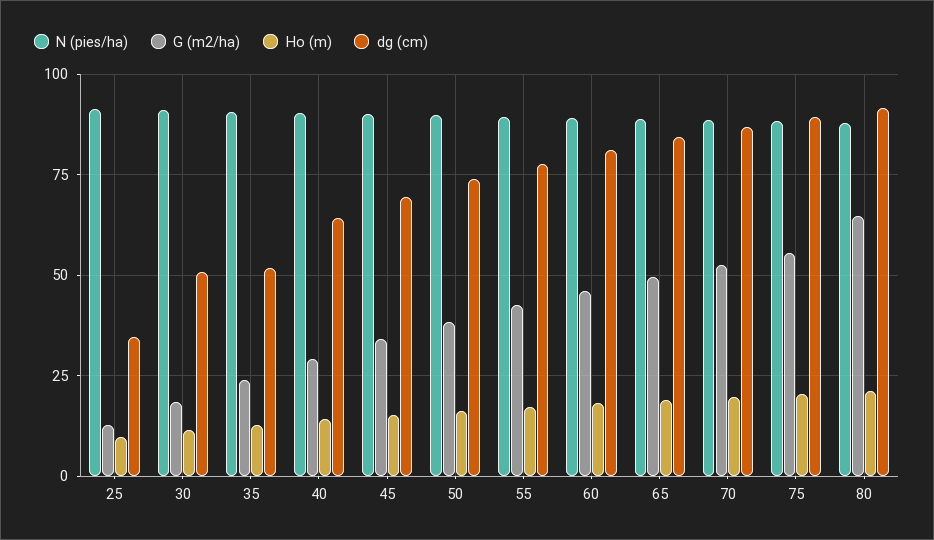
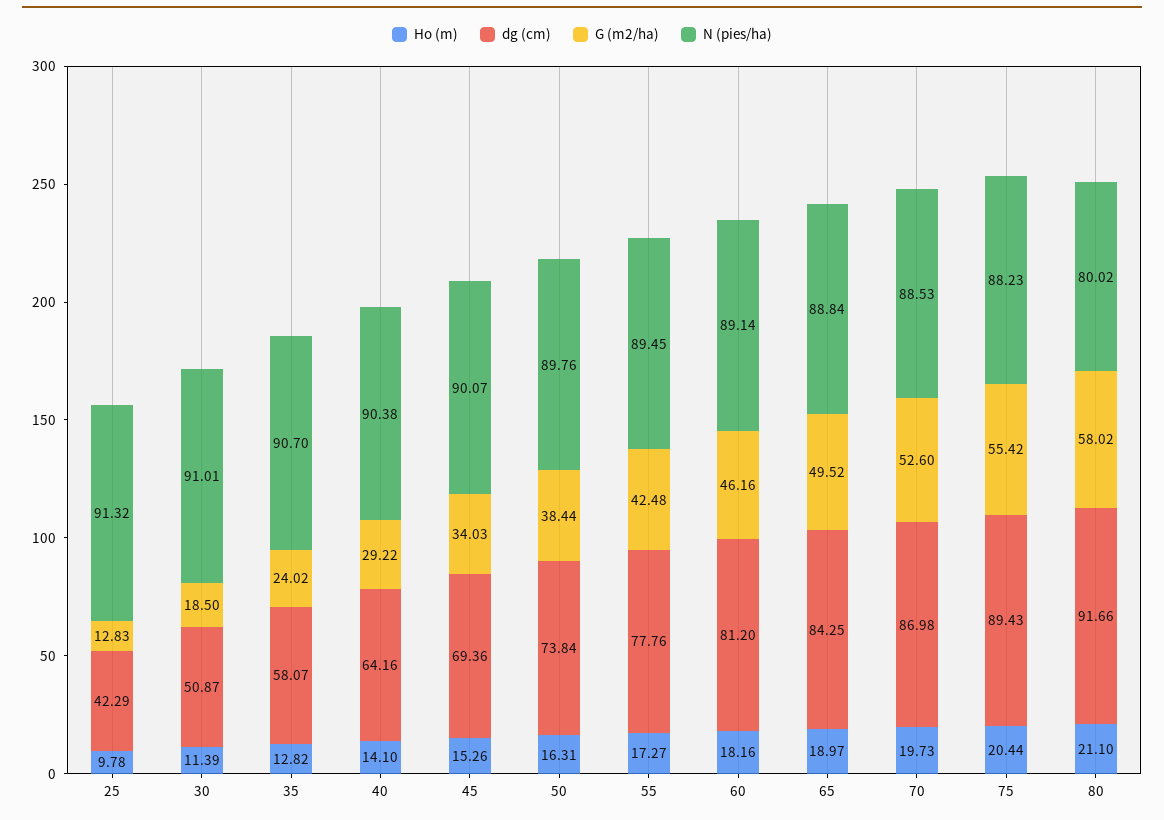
  {
    "N (pies/ha)": {
      "25": 91.32,
      "30": 91.01,
      "35": 90.7,
      "40": 90.38,
      "45": 90.07,
      "50": 89.76,
      "55": 89.45,
      "60": 89.14,
      "65": 88.84,
      "70": 88.53,
      "75": 88.23,
-     "80": 87.5
+     "80": 80.02
    },
    "G (m2/ha)": {
      "25": 12.83,
      "30": 18.5,
      "35": 24.02,
      "40": 29.22,
      "45": 34.03,
      "50": 38.44,
      "55": 42.48,
      "60": 46.16,
      "65": 49.52,
      "70": 52.6,
      "75": 55.42,
-     "80": 65
+     "80": 58.02
    },
    "Ho (m)": {
      "25": 9.78,
      "30": 11.39,
      "35": 12.82,
      "40": 14.1,
      "45": 15.26,
      "50": 16.31,
      "55": 17.27,
      "60": 18.16,
      "65": 18.97,
      "70": 19.73,
      "75": 20.44,
      "80": 21.1
    },
    "dg (cm)": {
-     "25": 35,
+     "25": 42.29,
      "30": 50.87,
-     "35": 52.5,
+     "35": 58.07,
      "40": 64.16,
      "45": 69.36,
      "50": 73.84,
      "55": 77.76,
      "60": 81.2,
      "65": 84.25,
      "70": 86.98,
      "75": 89.43,
      "80": 91.66
    }
  }

